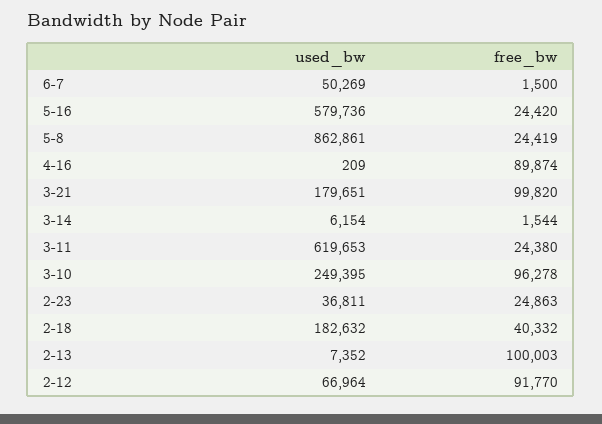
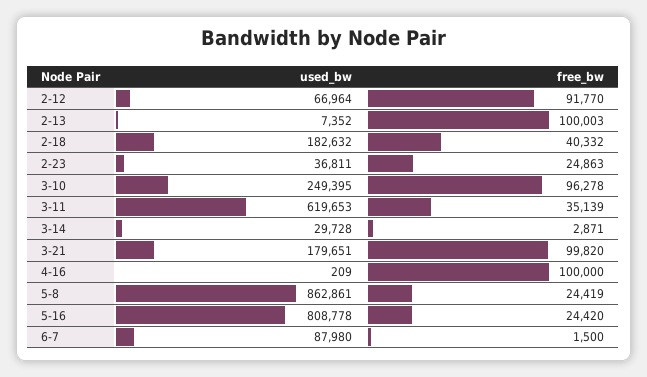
  {
    "used_bw": {
-     "6-7": 50269,
+     "6-7": 87980,
-     "5-16": 579736,
+     "5-16": 808778,
      "5-8": 862861,
      "4-16": 209,
      "3-21": 179651,
-     "3-14": 6154,
+     "3-14": 29728,
      "3-11": 619653,
      "3-10": 249395,
      "2-23": 36811,
      "2-18": 182632,
      "2-13": 7352,
      "2-12": 66964
    },
    "free_bw": {
      "6-7": 1500,
      "5-16": 24420,
      "5-8": 24419,
-     "4-16": 89874,
+     "4-16": 100000,
      "3-21": 99820,
-     "3-14": 1544,
+     "3-14": 2871,
-     "3-11": 24380,
+     "3-11": 35139,
      "3-10": 96278,
      "2-23": 24863,
      "2-18": 40332,
      "2-13": 100003,
      "2-12": 91770
    }
  }

